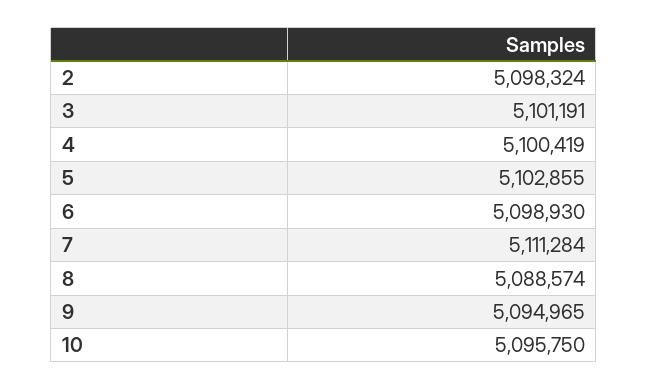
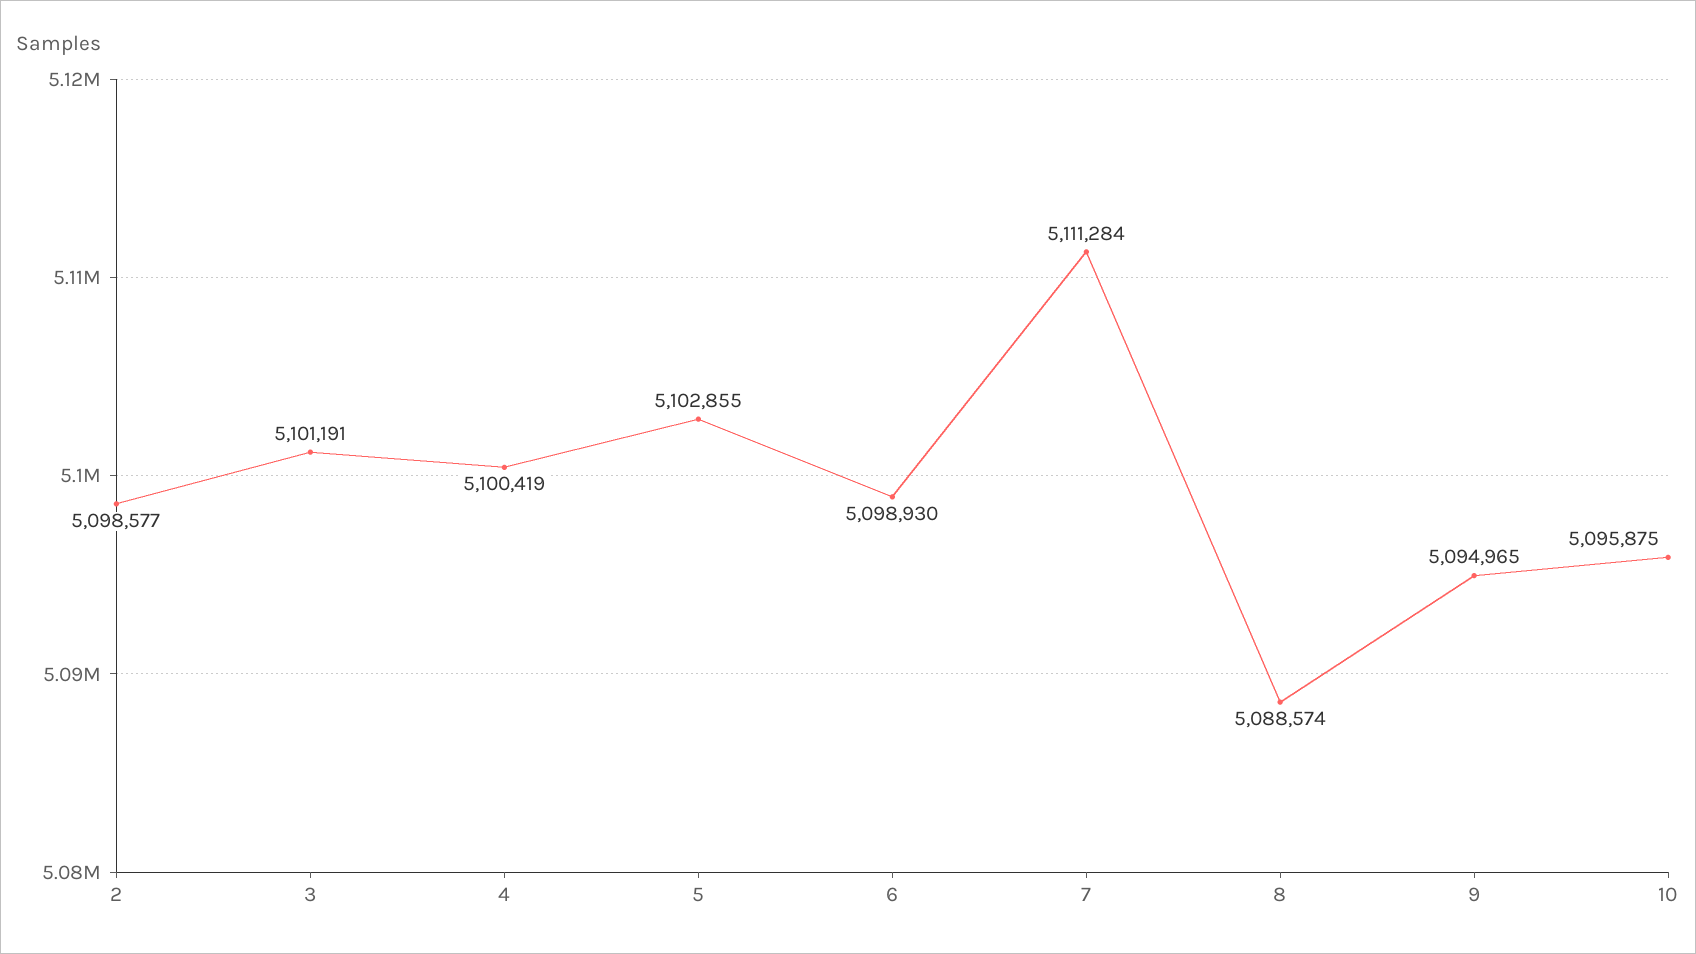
  {
-   "2": 5098324,
+   "2": 5098577,
    "3": 5101191,
    "4": 5100419,
    "5": 5102855,
    "6": 5098930,
    "7": 5111284,
    "8": 5088574,
    "9": 5094965,
-   "10": 5095750
+   "10": 5095875
  }

